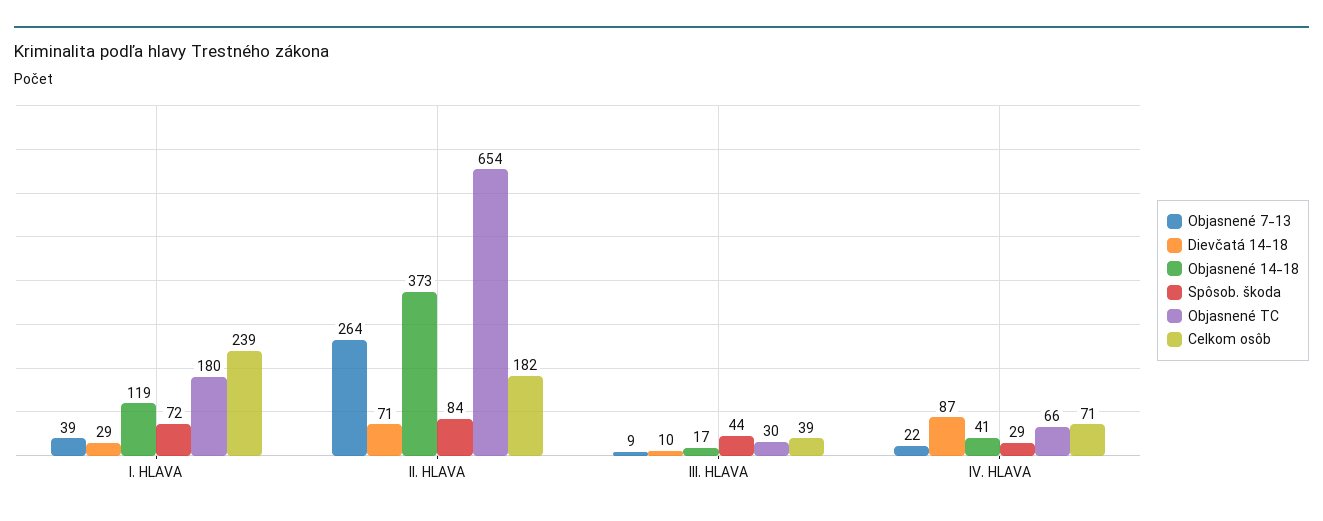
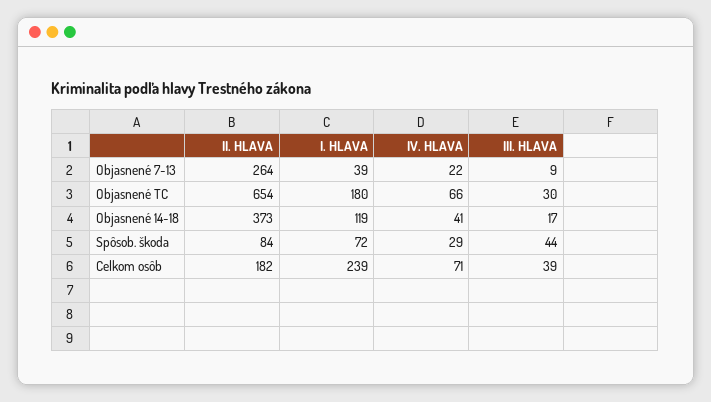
  {
    "Objasnené 7-13": {
      "I. HLAVA": 39,
      "II. HLAVA": 264,
      "III. HLAVA": 9,
      "IV. HLAVA": 22
    },
-   "Dievčatá 14-18": {
-     "I. HLAVA": 29,
-     "II. HLAVA": 71,
-     "III. HLAVA": 10,
-     "IV. HLAVA": 87
-   },
    "Objasnené 14-18": {
      "I. HLAVA": 119,
      "II. HLAVA": 373,
      "III. HLAVA": 17,
      "IV. HLAVA": 41
    },
    "Spôsob. škoda": {
      "I. HLAVA": 72,
      "II. HLAVA": 84,
      "III. HLAVA": 44,
      "IV. HLAVA": 29
    },
    "Objasnené TC": {
      "I. HLAVA": 180,
      "II. HLAVA": 654,
      "III. HLAVA": 30,
      "IV. HLAVA": 66
    },
    "Celkom osôb": {
      "I. HLAVA": 239,
      "II. HLAVA": 182,
      "III. HLAVA": 39,
      "IV. HLAVA": 71
    }
  }

